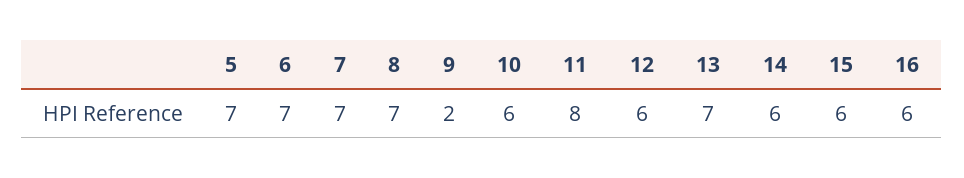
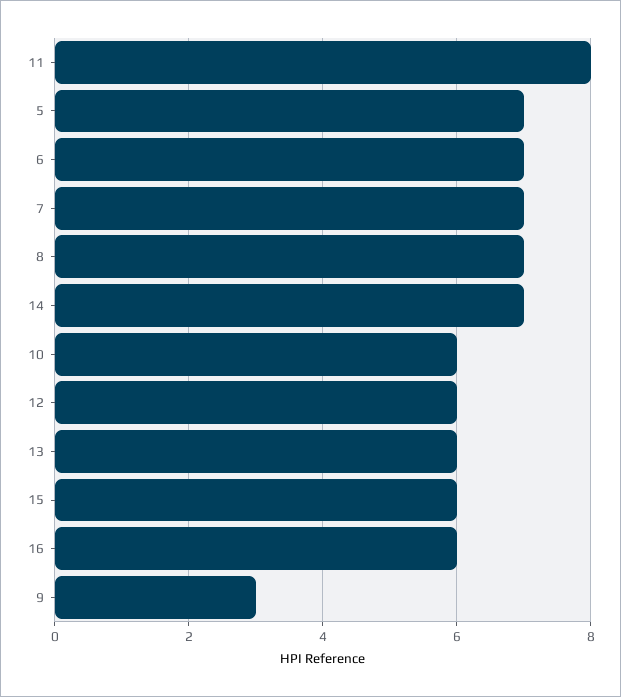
  {
    "5": 7,
    "6": 7,
    "7": 7,
    "8": 7,
-   "9": 2,
+   "9": 3,
    "10": 6,
    "11": 8,
    "12": 6,
-   "13": 7,
+   "13": 6,
-   "14": 6,
+   "14": 7,
    "15": 6,
    "16": 6
  }

